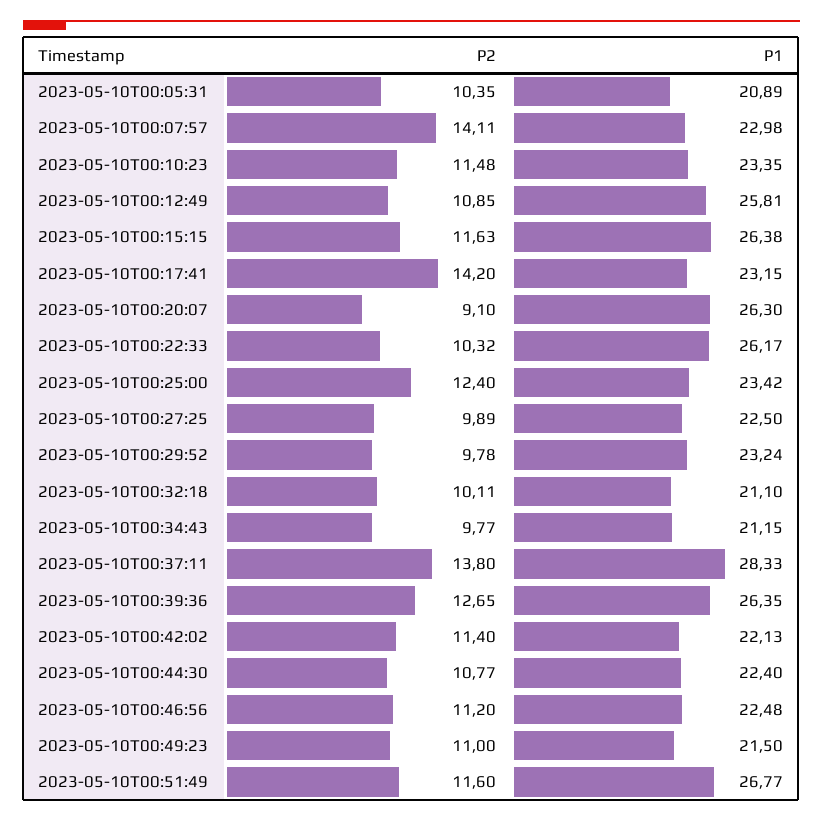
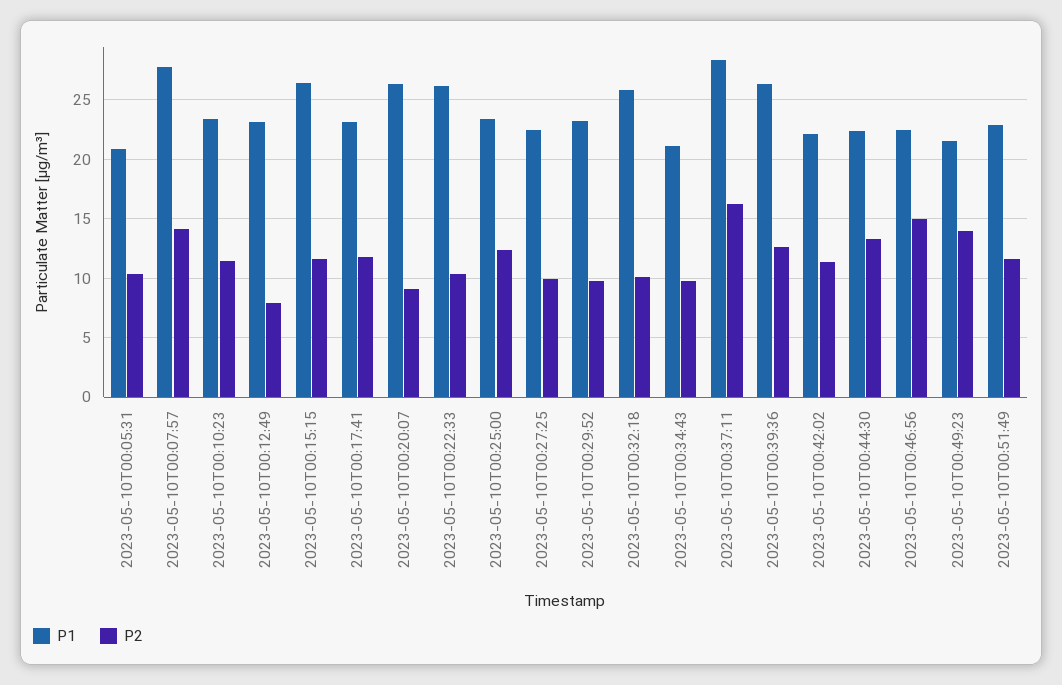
  {
    "P2": {
      "2023-05-10T00:05:31": 10.35,
      "2023-05-10T00:07:57": 14.11,
      "2023-05-10T00:10:23": 11.48,
-     "2023-05-10T00:12:49": 10.85,
+     "2023-05-10T00:12:49": 8,
      "2023-05-10T00:15:15": 11.63,
-     "2023-05-10T00:17:41": 14.2,
+     "2023-05-10T00:17:41": 12,
      "2023-05-10T00:20:07": 9.1,
      "2023-05-10T00:22:33": 10.32,
      "2023-05-10T00:25:00": 12.4,
      "2023-05-10T00:27:25": 9.89,
      "2023-05-10T00:29:52": 9.78,
      "2023-05-10T00:32:18": 10.11,
      "2023-05-10T00:34:43": 9.77,
-     "2023-05-10T00:37:11": 13.8,
+     "2023-05-10T00:37:11": 16,
      "2023-05-10T00:39:36": 12.65,
      "2023-05-10T00:42:02": 11.4,
-     "2023-05-10T00:44:30": 10.77,
+     "2023-05-10T00:44:30": 13,
-     "2023-05-10T00:46:56": 11.2,
+     "2023-05-10T00:46:56": 15,
-     "2023-05-10T00:49:23": 11,
+     "2023-05-10T00:49:23": 14,
      "2023-05-10T00:51:49": 11.6
    },
    "P1": {
      "2023-05-10T00:05:31": 20.89,
-     "2023-05-10T00:07:57": 22.98,
+     "2023-05-10T00:07:57": 28,
      "2023-05-10T00:10:23": 23.35,
-     "2023-05-10T00:12:49": 25.81,
+     "2023-05-10T00:12:49": 23,
      "2023-05-10T00:15:15": 26.38,
      "2023-05-10T00:17:41": 23.15,
      "2023-05-10T00:20:07": 26.3,
      "2023-05-10T00:22:33": 26.17,
      "2023-05-10T00:25:00": 23.42,
      "2023-05-10T00:27:25": 22.5,
      "2023-05-10T00:29:52": 23.24,
-     "2023-05-10T00:32:18": 21.1,
+     "2023-05-10T00:32:18": 26,
      "2023-05-10T00:34:43": 21.15,
      "2023-05-10T00:37:11": 28.33,
      "2023-05-10T00:39:36": 26.35,
      "2023-05-10T00:42:02": 22.13,
      "2023-05-10T00:44:30": 22.4,
      "2023-05-10T00:46:56": 22.48,
      "2023-05-10T00:49:23": 21.5,
-     "2023-05-10T00:51:49": 26.77
+     "2023-05-10T00:51:49": 23
    }
  }

